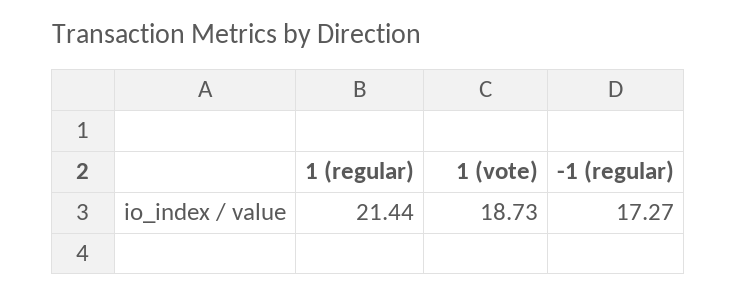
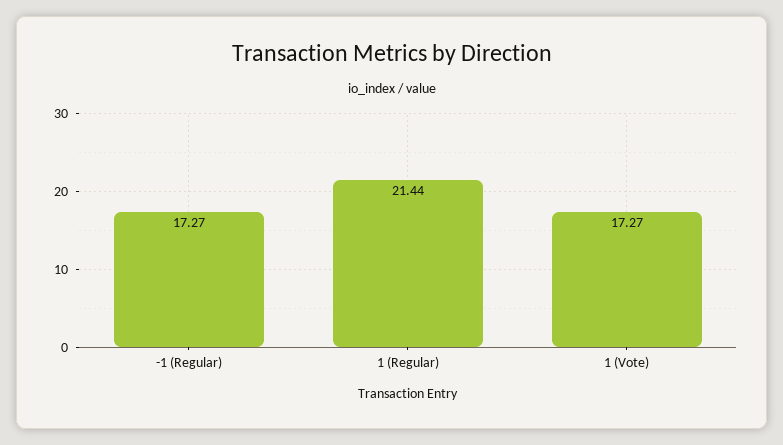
  {
    "1 (regular)": 21.44,
-   "1 (vote)": 18.73,
+   "1 (vote)": 17.27,
    "-1 (regular)": 17.27
  }

